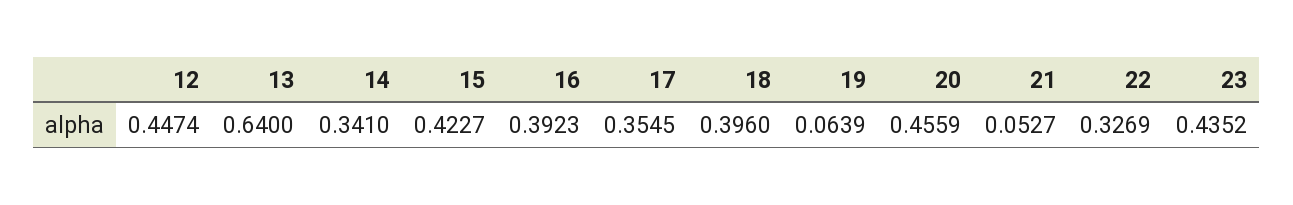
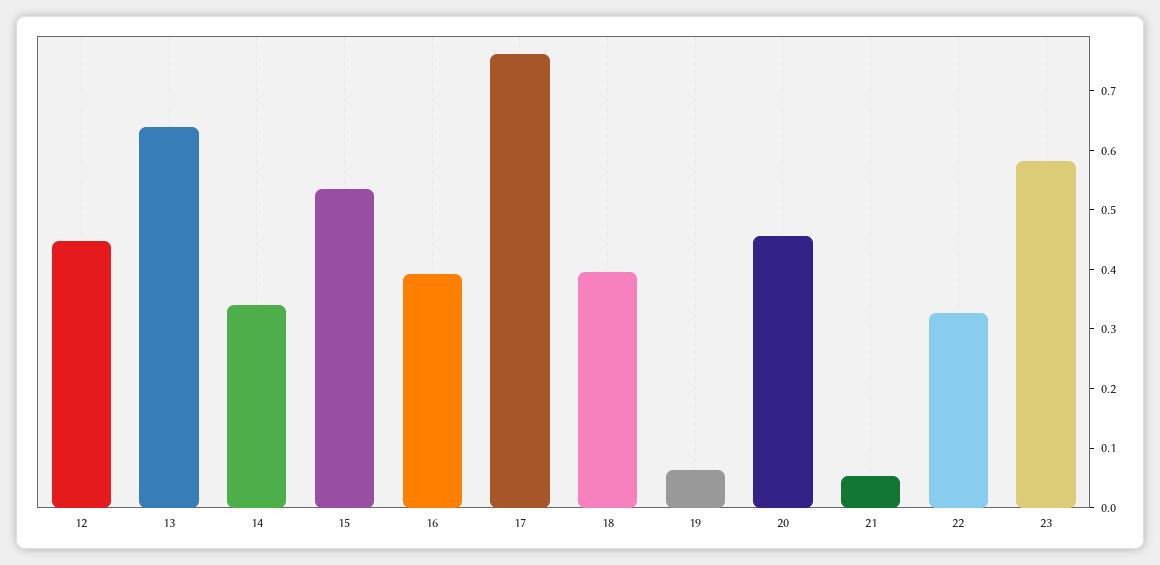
  {
    "12": 0.4474,
    "13": 0.64,
    "14": 0.341,
-   "15": 0.4227,
+   "15": 0.54,
    "16": 0.3923,
-   "17": 0.3545,
+   "17": 0.76,
    "18": 0.396,
    "19": 0.0639,
    "20": 0.4559,
    "21": 0.0527,
    "22": 0.3269,
-   "23": 0.4352
+   "23": 0.58
  }

